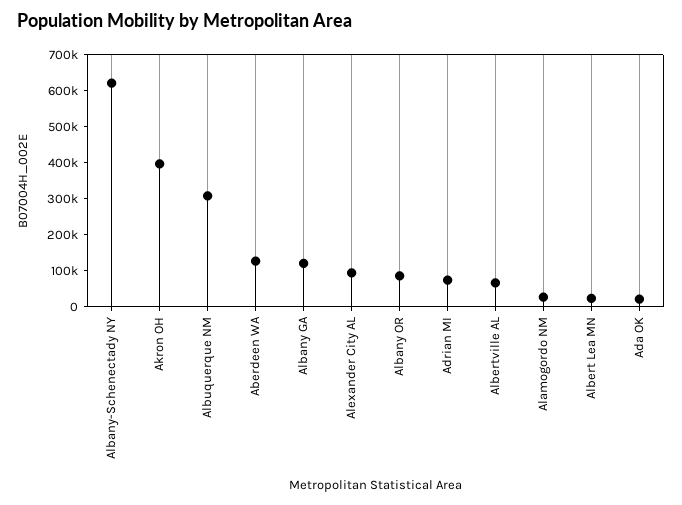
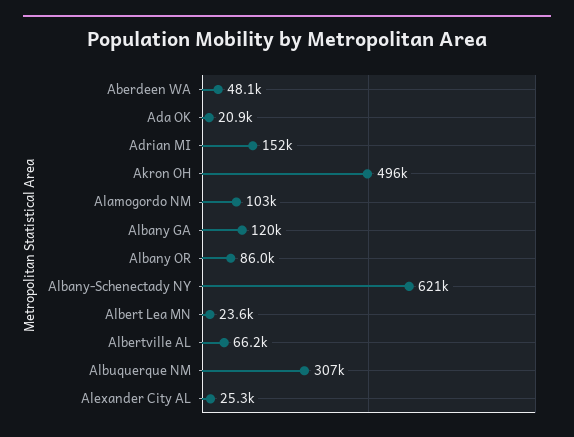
  {
    "Albany-Schenectady NY": 621000,
-   "Akron OH": 400000,
+   "Akron OH": 496000,
    "Albuquerque NM": 307000,
-   "Aberdeen WA": 125000,
+   "Aberdeen WA": 48100,
    "Albany GA": 120000,
-   "Alexander City AL": 100000,
+   "Alexander City AL": 25300,
    "Albany OR": 86000,
-   "Adrian MI": 75000,
+   "Adrian MI": 152000,
    "Albertville AL": 66200,
-   "Alamogordo NM": 25000,
+   "Alamogordo NM": 103000,
    "Albert Lea MN": 23600,
    "Ada OK": 20900
  }

